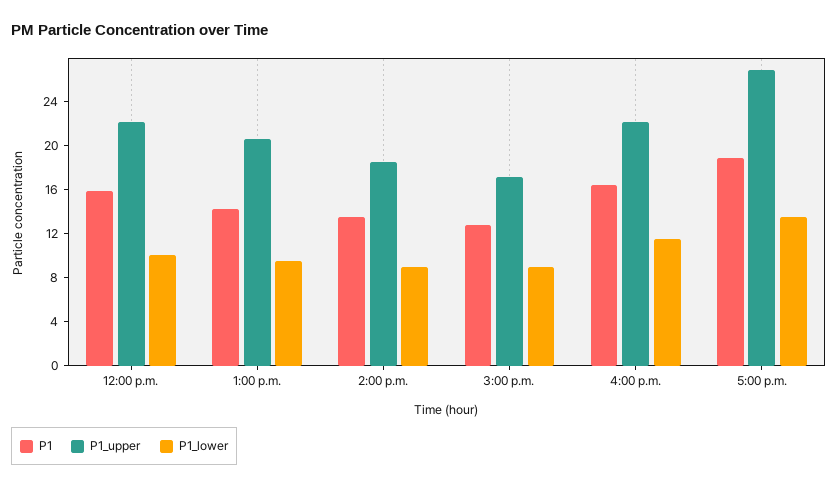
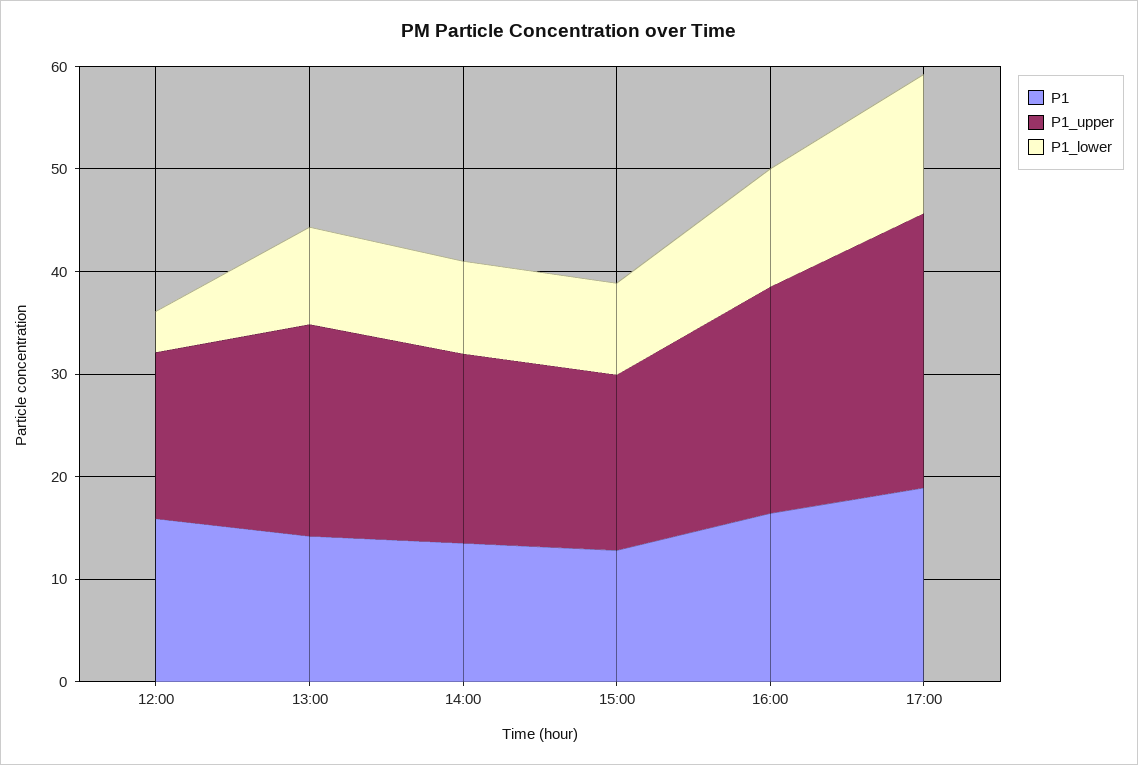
  {
    "P1": {
      "12:00 p.m.": 16,
      "1:00 p.m.": 14,
      "2:00 p.m.": 14,
      "3:00 p.m.": 13,
      "4:00 p.m.": 16,
      "5:00 p.m.": 19
    },
    "P1_upper": {
-     "12:00 p.m.": 22,
+     "12:00 p.m.": 16,
      "1:00 p.m.": 21,
      "2:00 p.m.": 19,
      "3:00 p.m.": 17,
      "4:00 p.m.": 22,
      "5:00 p.m.": 27
    },
    "P1_lower": {
-     "12:00 p.m.": 10,
+     "12:00 p.m.": 4,
      "1:00 p.m.": 10,
      "2:00 p.m.": 9,
      "3:00 p.m.": 9,
      "4:00 p.m.": 11,
      "5:00 p.m.": 14
    }
  }

